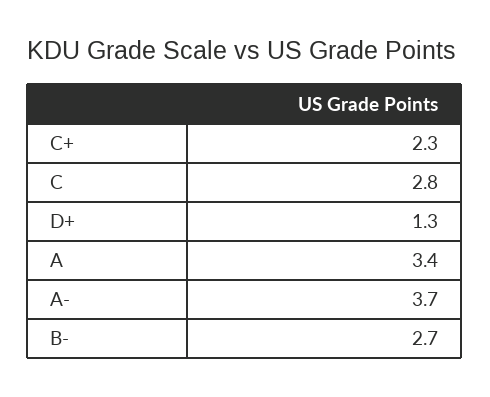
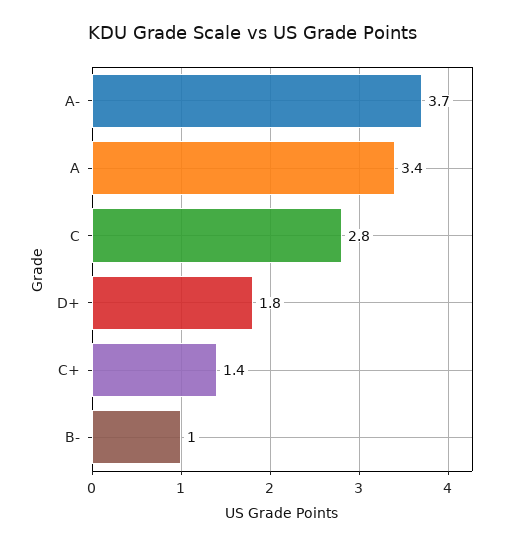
  {
-   "C+": 2.3,
+   "C+": 1.4,
    "C": 2.8,
-   "D+": 1.3,
+   "D+": 1.8,
    "A": 3.4,
    "A-": 3.7,
-   "B-": 2.7
+   "B-": 1
  }

